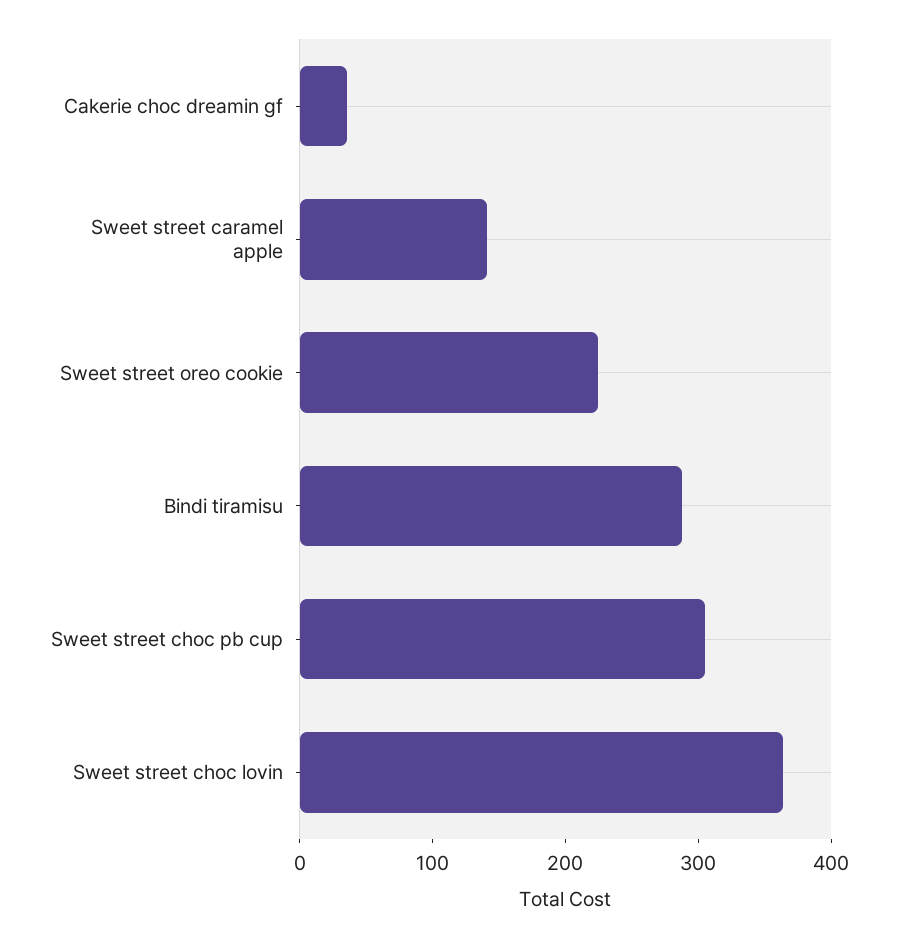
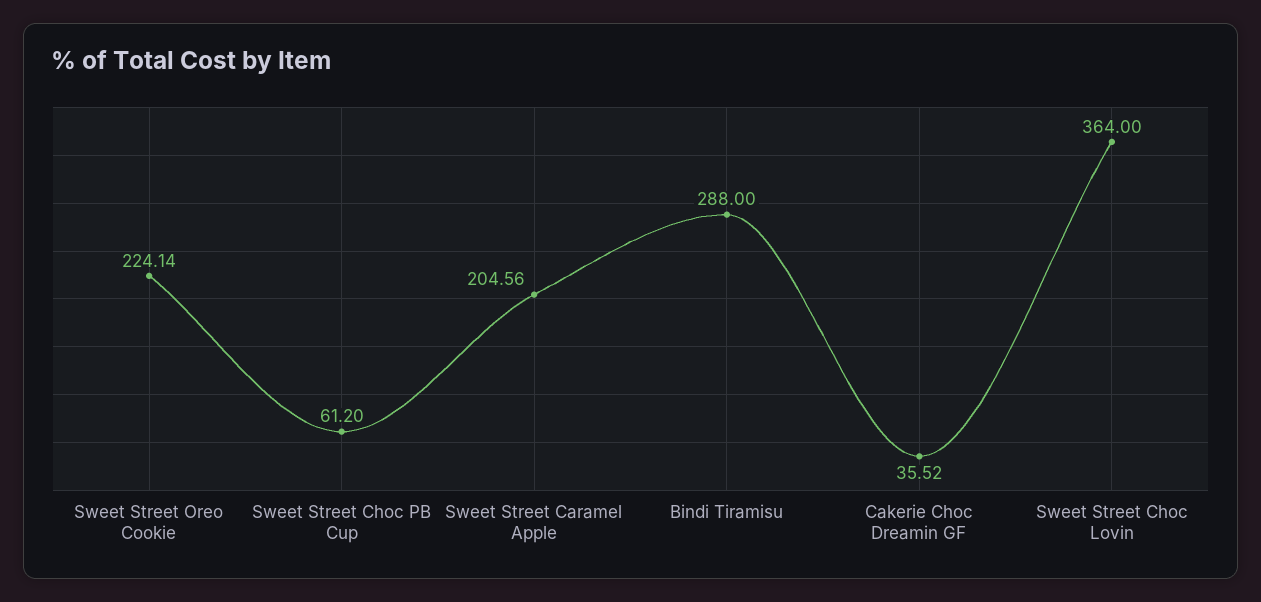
  {
    "Cakerie choc dreamin gf": 35.52,
-   "Sweet street caramel apple": 140,
+   "Sweet street caramel apple": 204.56,
    "Sweet street oreo cookie": 224.14,
    "Bindi tiramisu": 288,
-   "Sweet street choc pb cup": 300,
+   "Sweet street choc pb cup": 61.2,
    "Sweet street choc lovin": 364
  }

